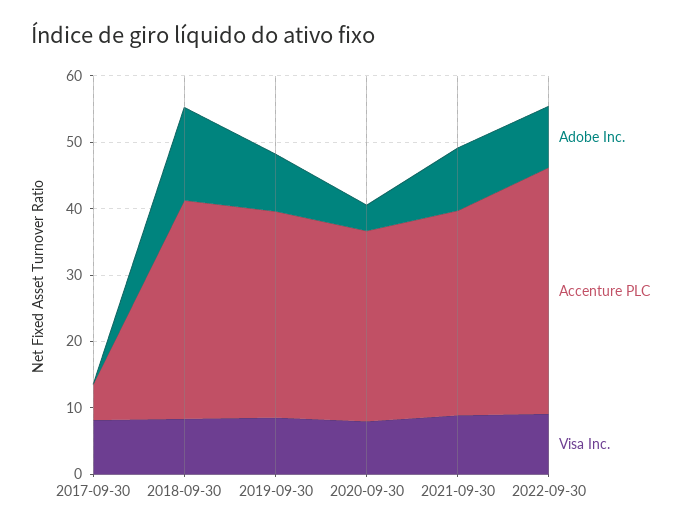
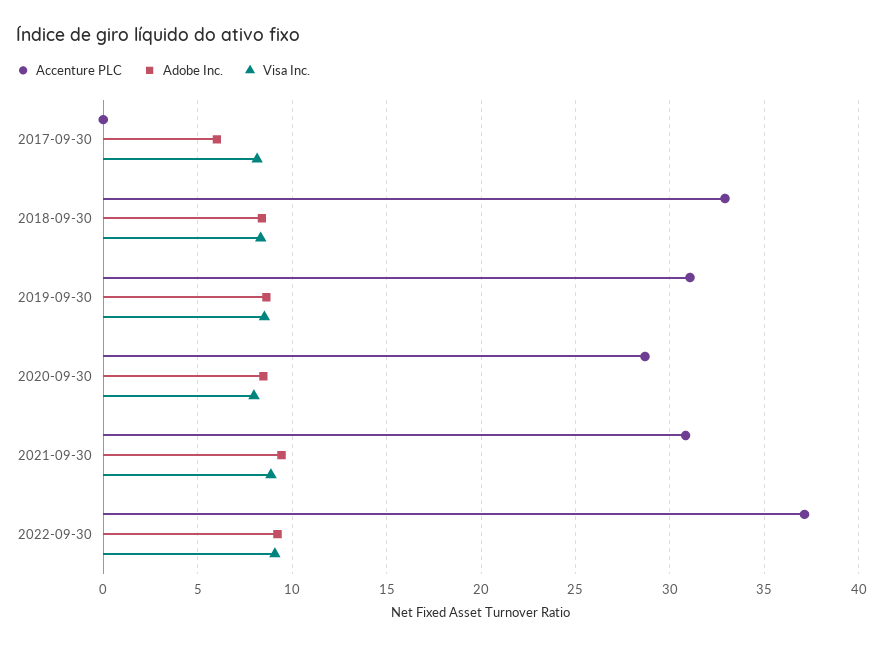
  {
    "Adobe Inc.": {
-     "2017-09-30": 0,
+     "2017-09-30": 6,
-     "2018-09-30": 14,
+     "2018-09-30": 8.5,
      "2019-09-30": 8.5,
-     "2020-09-30": 4,
+     "2020-09-30": 8.5,
      "2021-09-30": 9.5,
      "2022-09-30": 9
    },
    "Accenture PLC": {
-     "2017-09-30": 6,
+     "2017-09-30": 0,
      "2018-09-30": 33,
      "2019-09-30": 31,
      "2020-09-30": 28.5,
      "2021-09-30": 31,
      "2022-09-30": 37
    },
    "Visa Inc.": {
      "2017-09-30": 8,
      "2018-09-30": 8.5,
      "2019-09-30": 8.5,
      "2020-09-30": 8,
      "2021-09-30": 9,
      "2022-09-30": 9
    }
  }

